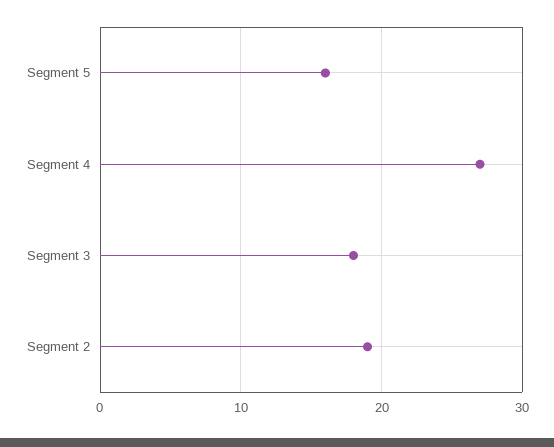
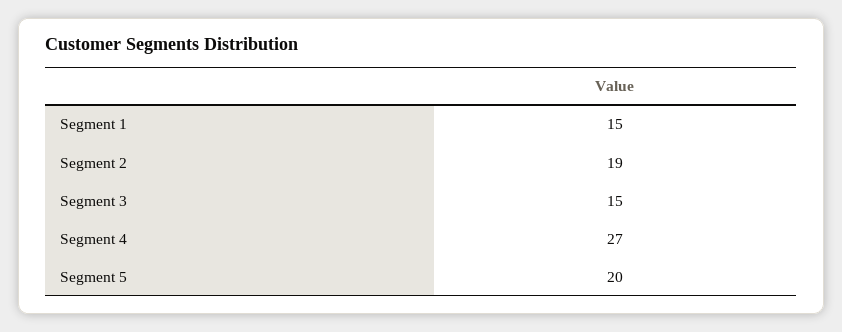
  {
-   "Segment 5": 16,
+   "Segment 5": 20,
    "Segment 4": 27,
-   "Segment 3": 18,
+   "Segment 3": 15,
-   "Segment 2": 19
+   "Segment 2": 19,
+   "Segment 1": 15
  }

